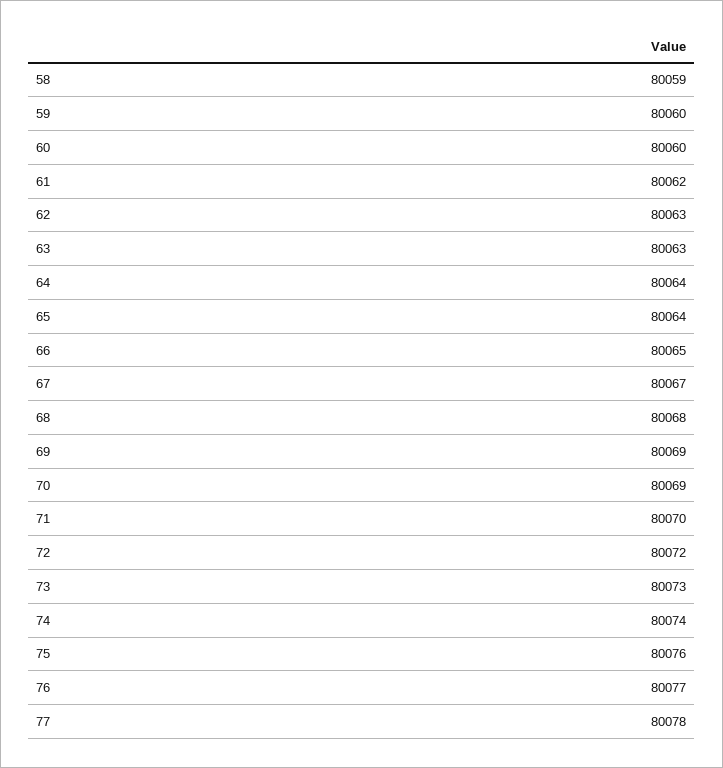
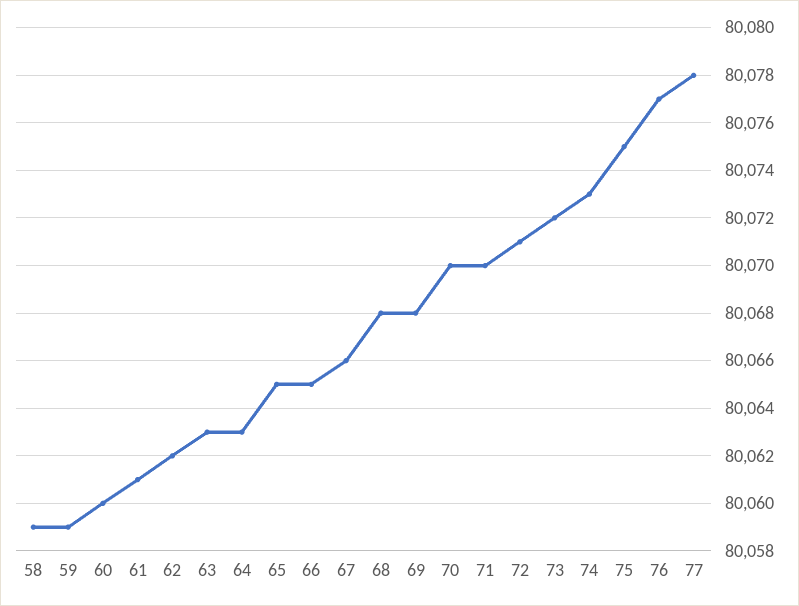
  {
    "58": 80059,
-   "59": 80060,
+   "59": 80059,
    "60": 80060,
-   "61": 80062,
+   "61": 80061,
-   "62": 80063,
+   "62": 80062,
    "63": 80063,
-   "64": 80064,
+   "64": 80063,
-   "65": 80064,
+   "65": 80065,
    "66": 80065,
-   "67": 80067,
+   "67": 80066,
    "68": 80068,
-   "69": 80069,
+   "69": 80068,
-   "70": 80069,
+   "70": 80070,
    "71": 80070,
-   "72": 80072,
+   "72": 80071,
-   "73": 80073,
+   "73": 80072,
-   "74": 80074,
+   "74": 80073,
-   "75": 80076,
+   "75": 80075,
    "76": 80077,
    "77": 80078
  }

